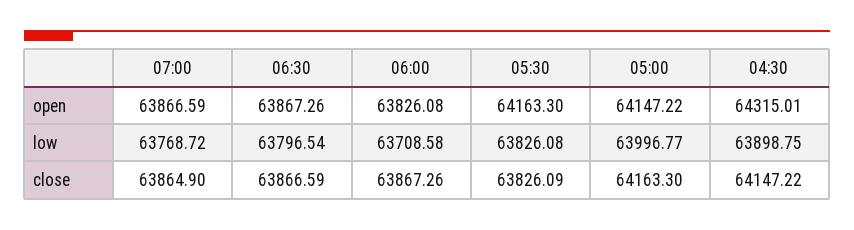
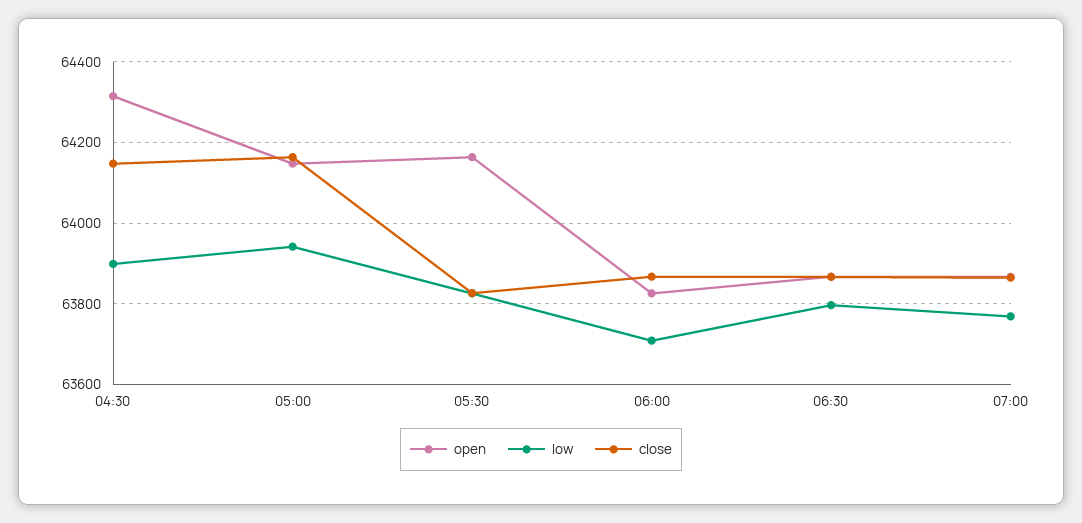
  {
    "open": {
      "07:00": 63866.59,
      "06:30": 63867.26,
      "06:00": 63826.08,
      "05:30": 64163.3,
      "05:00": 64147.22,
      "04:30": 64315.01
    },
    "low": {
      "07:00": 63768.72,
      "06:30": 63796.54,
      "06:00": 63708.58,
      "05:30": 63826.08,
-     "05:00": 63996.77,
+     "05:00": 63940,
      "04:30": 63898.75
    },
    "close": {
      "07:00": 63864.9,
      "06:30": 63866.59,
      "06:00": 63867.26,
      "05:30": 63826.09,
      "05:00": 64163.3,
      "04:30": 64147.22
    }
  }

